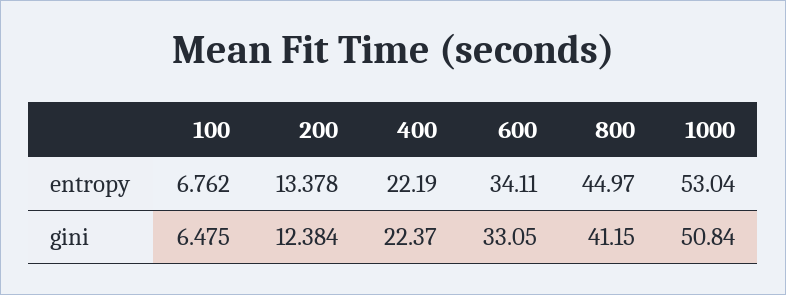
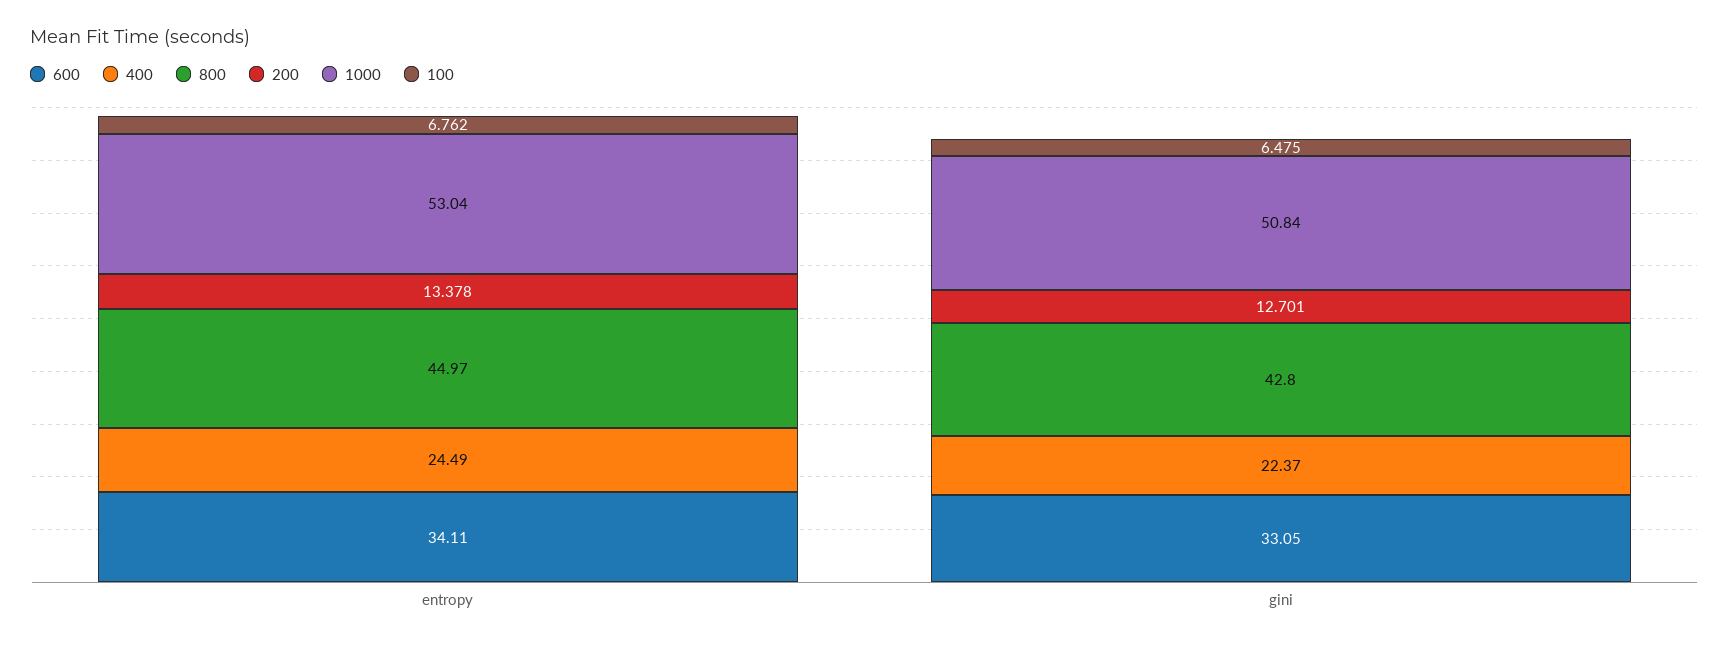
  {
    "100": {
      "entropy": 6.762,
      "gini": 6.475
    },
    "200": {
      "entropy": 13.378,
-     "gini": 12.384
+     "gini": 12.701
    },
    "400": {
-     "entropy": 22.19,
+     "entropy": 24.49,
      "gini": 22.37
    },
    "600": {
      "entropy": 34.11,
      "gini": 33.05
    },
    "800": {
      "entropy": 44.97,
-     "gini": 41.15
+     "gini": 42.8
    },
    "1000": {
      "entropy": 53.04,
      "gini": 50.84
    }
  }

